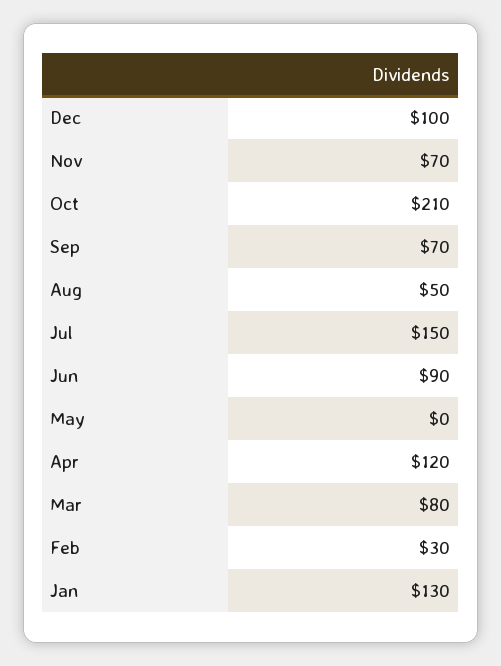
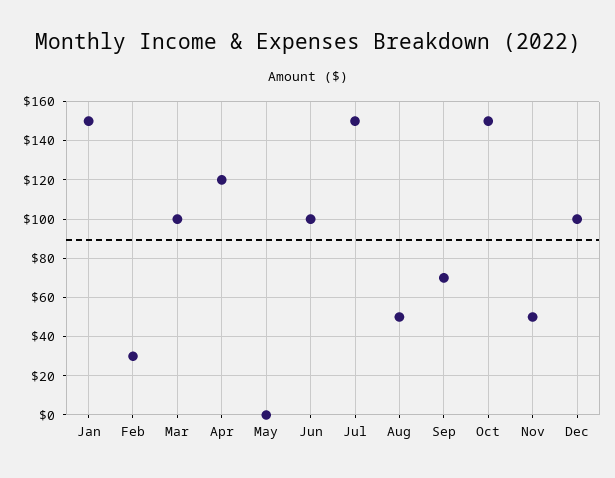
  {
    "Dec": 100,
-   "Nov": 70,
+   "Nov": 50,
-   "Oct": 210,
+   "Oct": 150,
    "Sep": 70,
    "Aug": 50,
    "Jul": 150,
-   "Jun": 90,
+   "Jun": 100,
    "May": 0,
    "Apr": 120,
-   "Mar": 80,
+   "Mar": 100,
    "Feb": 30,
-   "Jan": 130
+   "Jan": 150
  }

